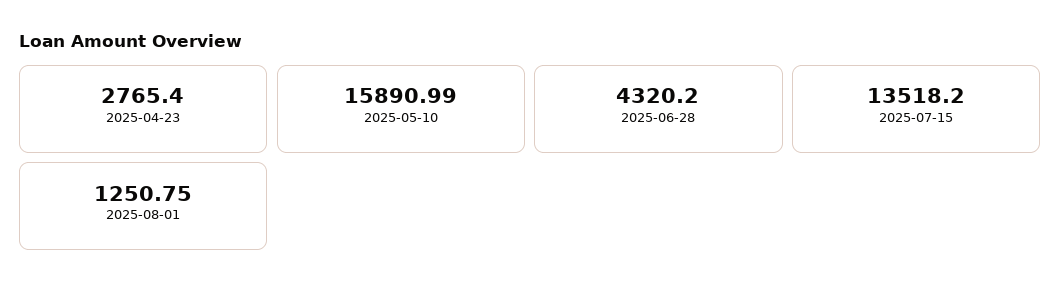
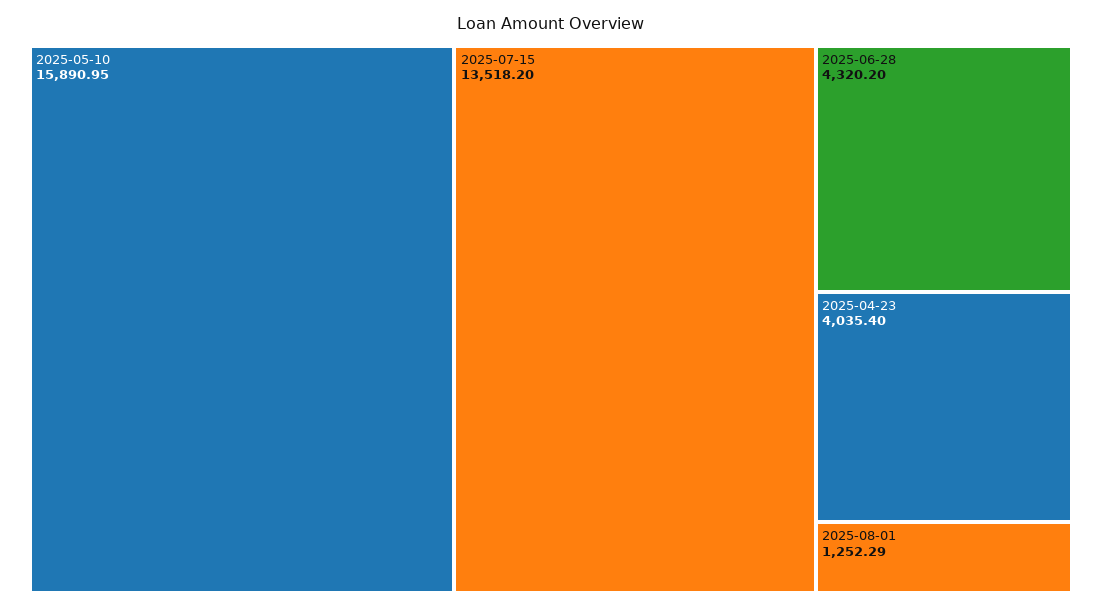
  {
-   "2025-04-23": 2765.4,
+   "2025-04-23": 4035.4,
-   "2025-05-10": 15890.99,
+   "2025-05-10": 15890.95,
    "2025-06-28": 4320.2,
    "2025-07-15": 13518.2,
-   "2025-08-01": 1250.75
+   "2025-08-01": 1252.29
  }

